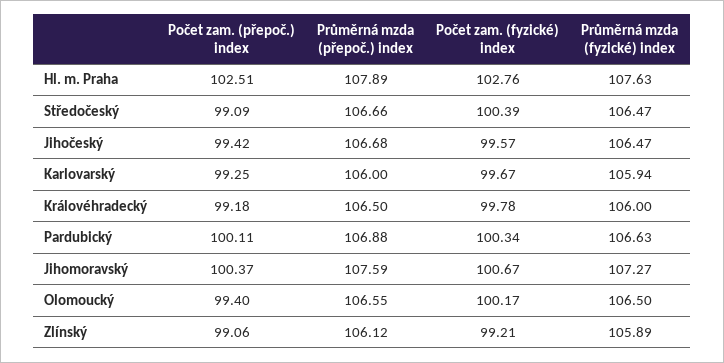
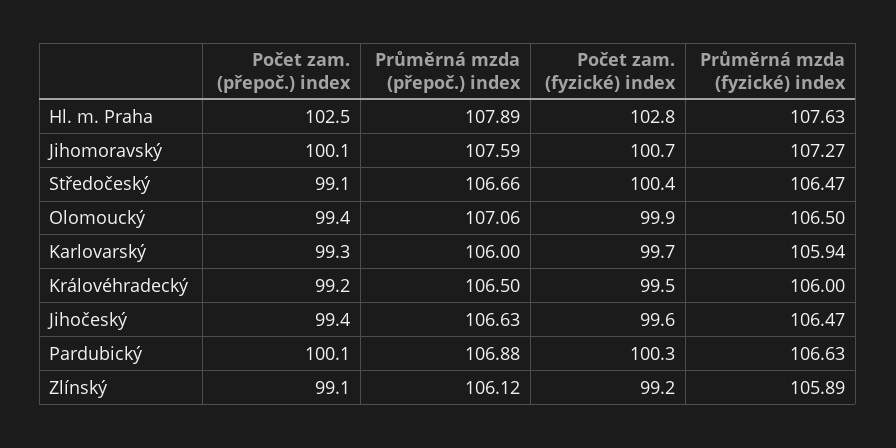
  {
    "Počet zam. (přepoč.) index": {
      "Hl. m. Praha": 102.51,
      "Středočeský": 99.09,
      "Jihočeský": 99.42,
      "Karlovarský": 99.25,
      "Královéhradecký": 99.18,
      "Pardubický": 100.11,
-     "Jihomoravský": 100.37,
+     "Jihomoravský": 100.1,
      "Olomoucký": 99.4,
      "Zlínský": 99.06
    },
    "Průměrná mzda (přepoč.) index": {
      "Hl. m. Praha": 107.89,
      "Středočeský": 106.66,
-     "Jihočeský": 106.68,
+     "Jihočeský": 106.63,
      "Karlovarský": 106,
      "Královéhradecký": 106.5,
      "Pardubický": 106.88,
      "Jihomoravský": 107.59,
-     "Olomoucký": 106.55,
+     "Olomoucký": 107.06,
      "Zlínský": 106.12
    },
    "Počet zam. (fyzické) index": {
      "Hl. m. Praha": 102.76,
      "Středočeský": 100.39,
      "Jihočeský": 99.57,
      "Karlovarský": 99.67,
-     "Královéhradecký": 99.78,
+     "Královéhradecký": 99.5,
      "Pardubický": 100.34,
      "Jihomoravský": 100.67,
-     "Olomoucký": 100.17,
+     "Olomoucký": 99.9,
      "Zlínský": 99.21
    },
    "Průměrná mzda (fyzické) index": {
      "Hl. m. Praha": 107.63,
      "Středočeský": 106.47,
      "Jihočeský": 106.47,
      "Karlovarský": 105.94,
      "Královéhradecký": 106,
      "Pardubický": 106.63,
      "Jihomoravský": 107.27,
      "Olomoucký": 106.5,
      "Zlínský": 105.89
    }
  }

